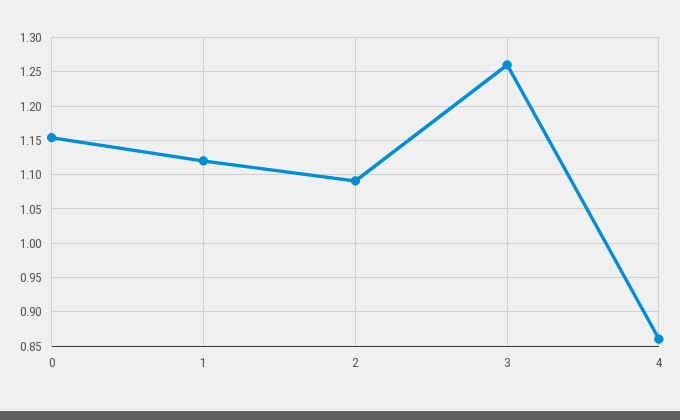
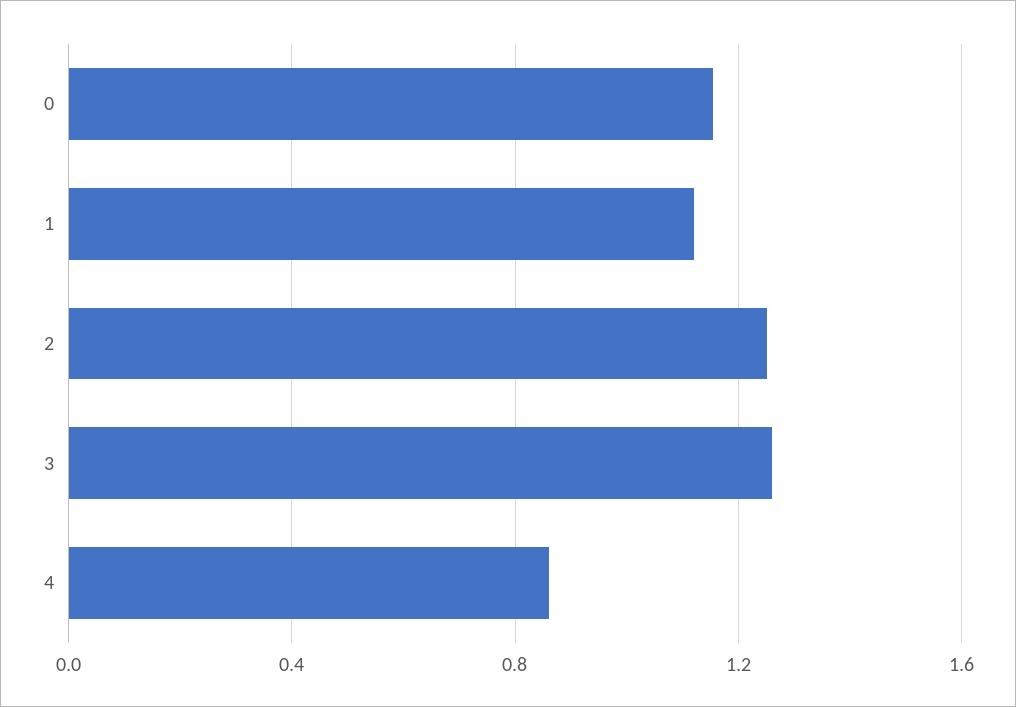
  {
    "0": 1.15,
    "1": 1.12,
-   "2": 1.09,
+   "2": 1.25,
    "3": 1.26,
    "4": 0.86
  }

